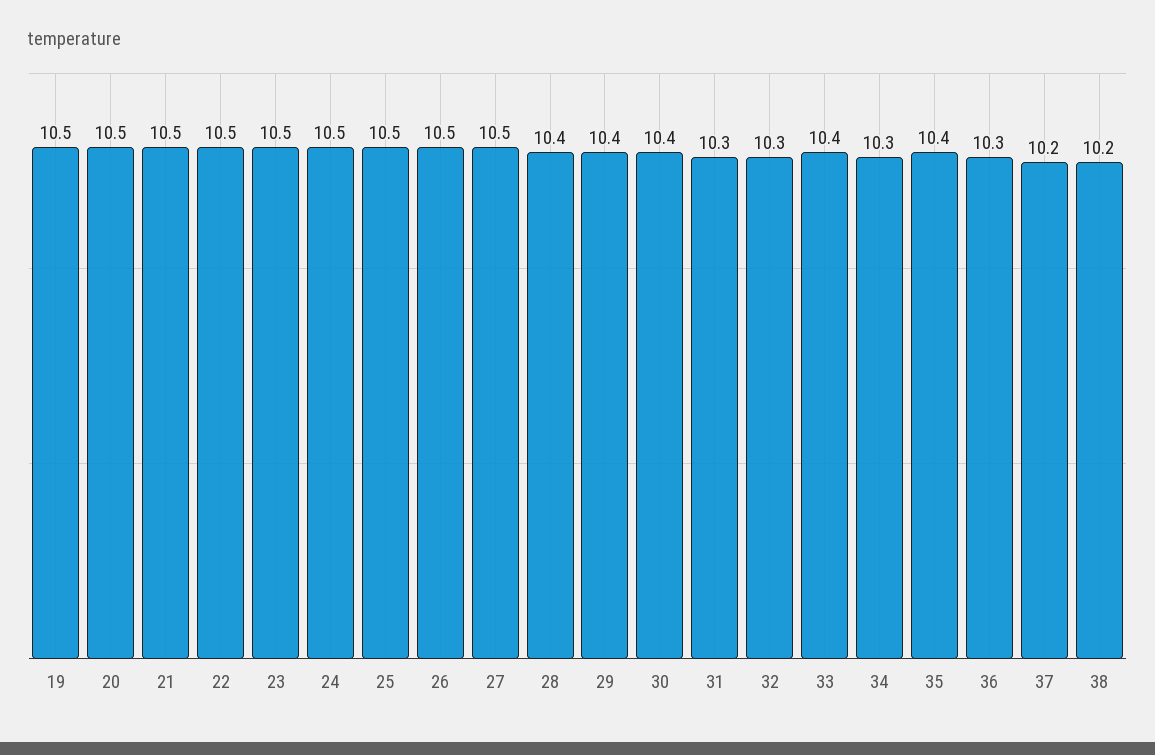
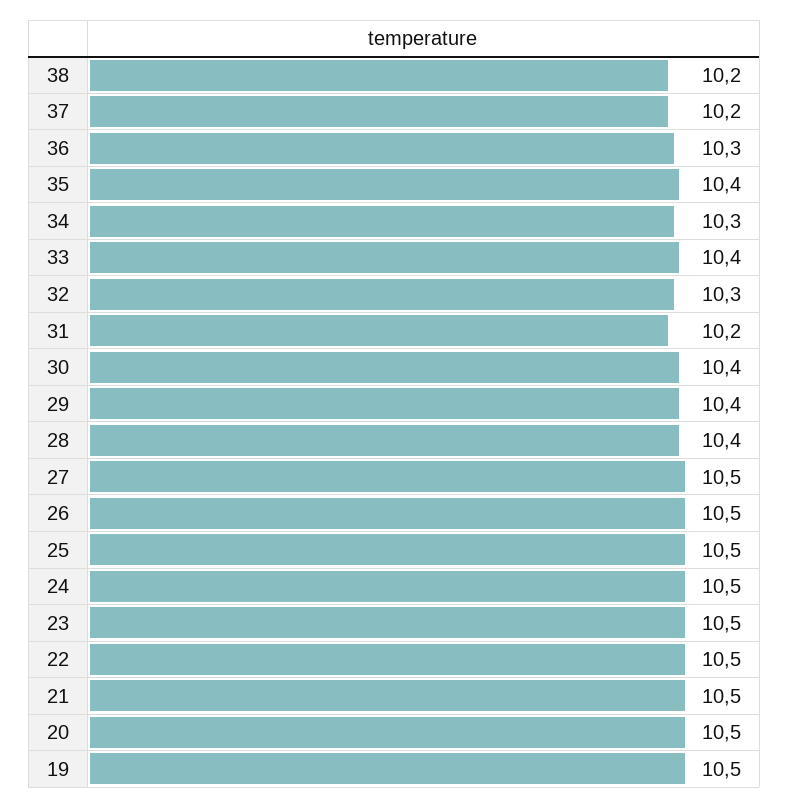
  {
    "19": 10.5,
    "20": 10.5,
    "21": 10.5,
    "22": 10.5,
    "23": 10.5,
    "24": 10.5,
    "25": 10.5,
    "26": 10.5,
    "27": 10.5,
    "28": 10.4,
    "29": 10.4,
    "30": 10.4,
-   "31": 10.3,
+   "31": 10.2,
    "32": 10.3,
    "33": 10.4,
    "34": 10.3,
    "35": 10.4,
    "36": 10.3,
    "37": 10.2,
    "38": 10.2
  }

